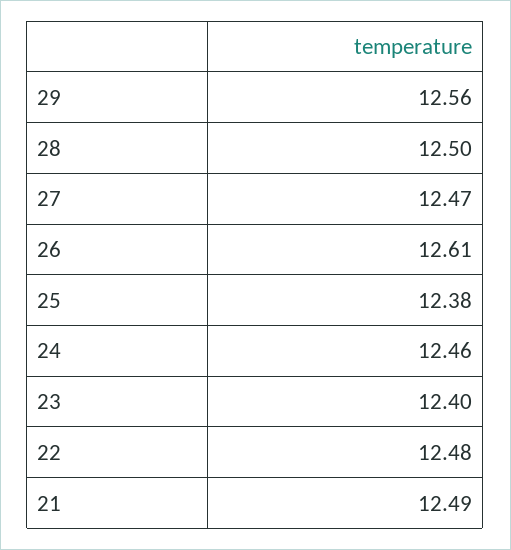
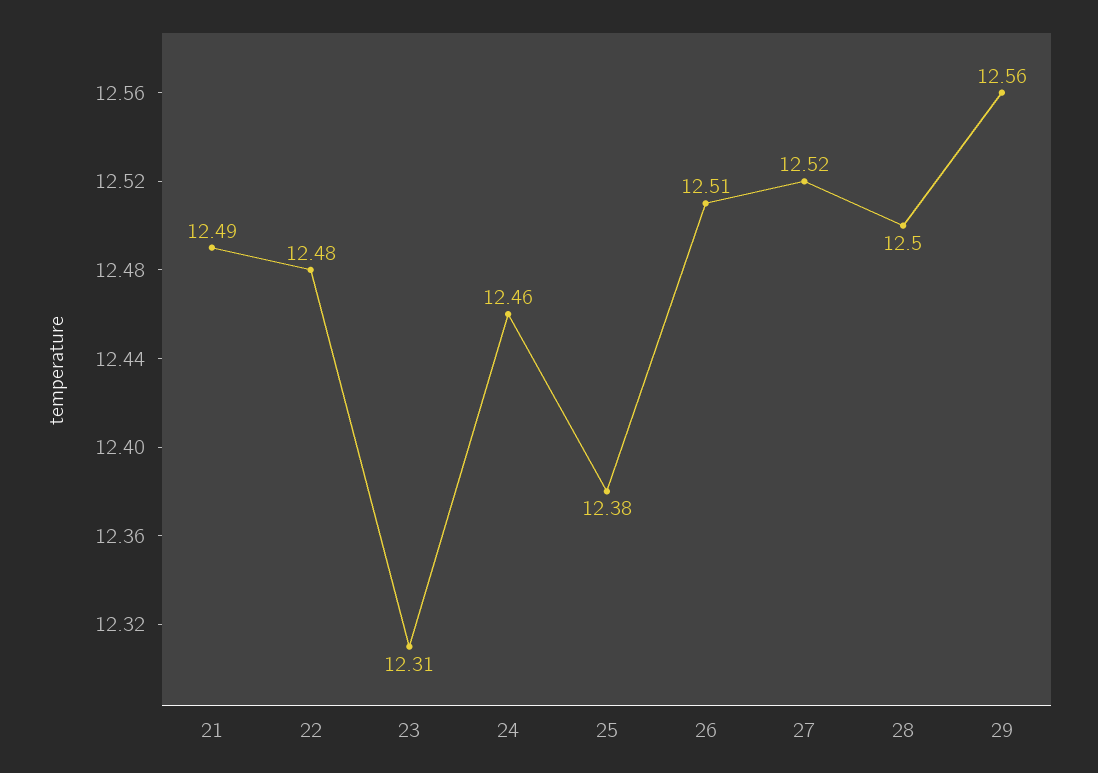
  {
    "29": 12.56,
    "28": 12.5,
-   "27": 12.47,
+   "27": 12.52,
-   "26": 12.61,
+   "26": 12.51,
    "25": 12.38,
    "24": 12.46,
-   "23": 12.4,
+   "23": 12.31,
    "22": 12.48,
    "21": 12.49
  }

